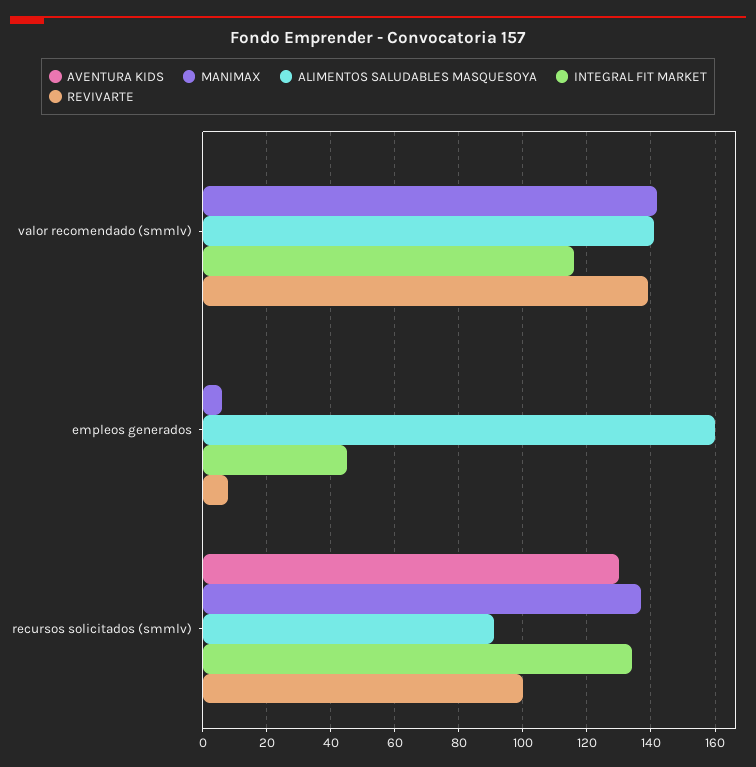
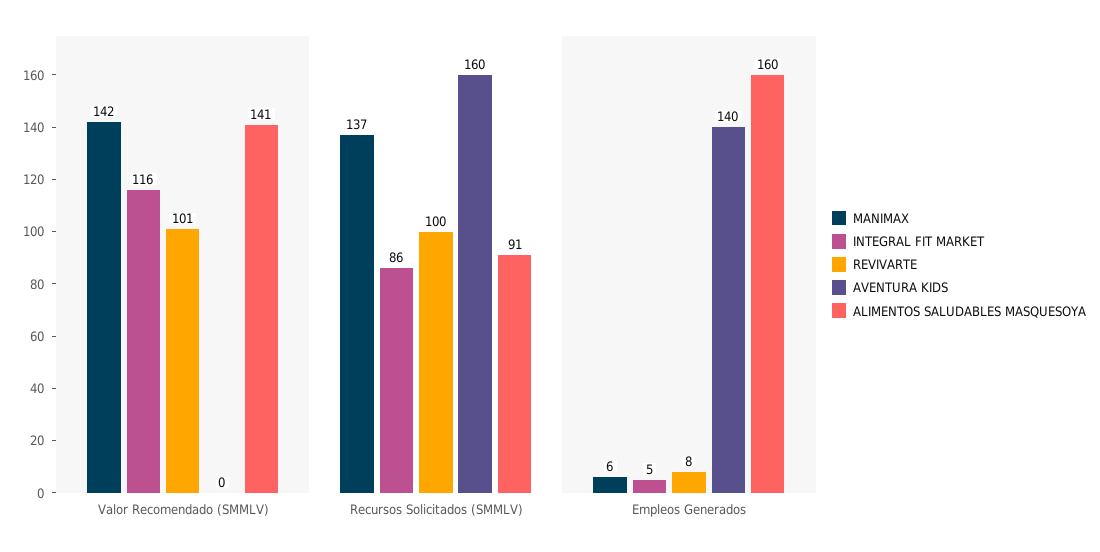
  {
    "AVENTURA KIDS": {
      "valor recomendado (smmlv)": 0,
-     "empleos generados": 0,
+     "empleos generados": 140,
-     "recursos solicitados (smmlv)": 130
+     "recursos solicitados (smmlv)": 160
    },
    "MANIMAX": {
      "valor recomendado (smmlv)": 142,
      "empleos generados": 6,
      "recursos solicitados (smmlv)": 137
    },
    "ALIMENTOS SALUDABLES MASQUESOYA": {
      "valor recomendado (smmlv)": 141,
      "empleos generados": 160,
      "recursos solicitados (smmlv)": 91
    },
    "INTEGRAL FIT MARKET": {
      "valor recomendado (smmlv)": 116,
-     "empleos generados": 45,
+     "empleos generados": 5,
-     "recursos solicitados (smmlv)": 135
+     "recursos solicitados (smmlv)": 86
    },
    "REVIVARTE": {
-     "valor recomendado (smmlv)": 140,
+     "valor recomendado (smmlv)": 101,
      "empleos generados": 8,
      "recursos solicitados (smmlv)": 100
    }
  }

